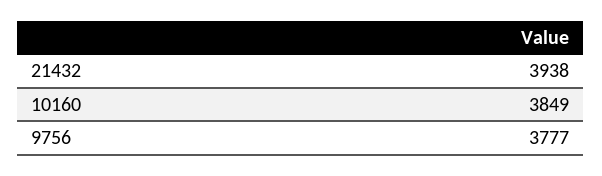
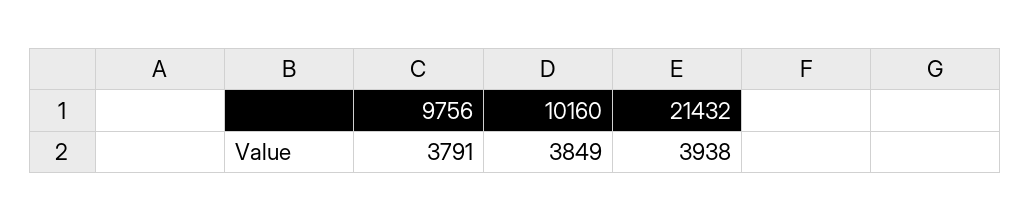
  {
    "21432": 3938,
    "10160": 3849,
-   "9756": 3777
+   "9756": 3791
  }

